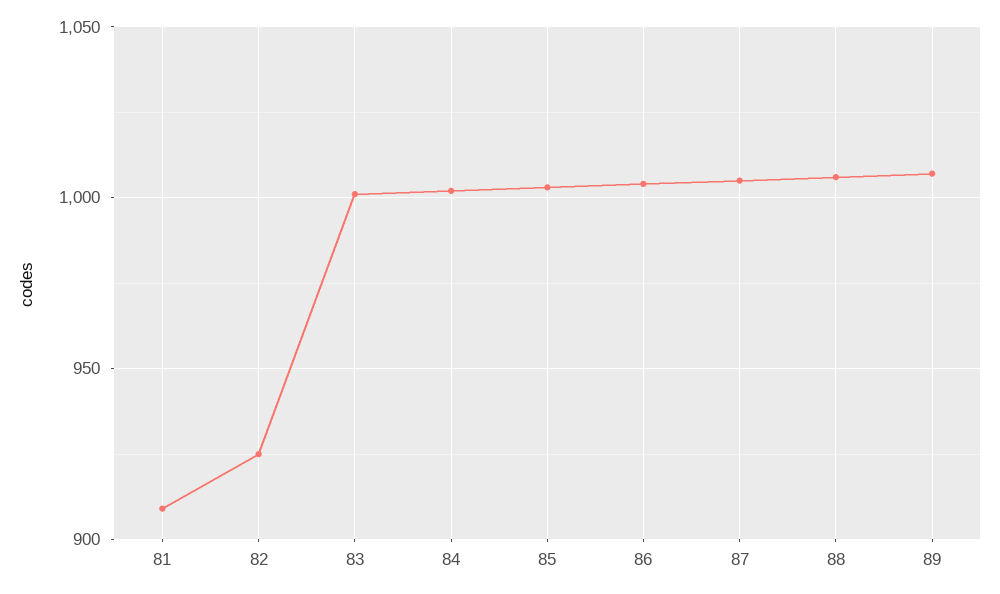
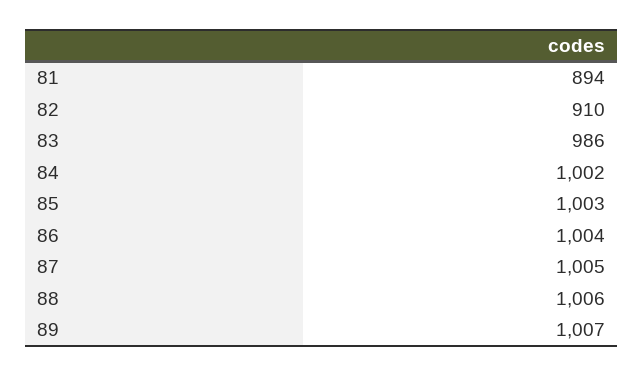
  {
-   "81": 910,
+   "81": 894,
-   "82": 925,
+   "82": 910,
-   "83": 1000,
+   "83": 986,
    "84": 1002,
    "85": 1003,
    "86": 1004,
    "87": 1005,
    "88": 1006,
    "89": 1007
  }

